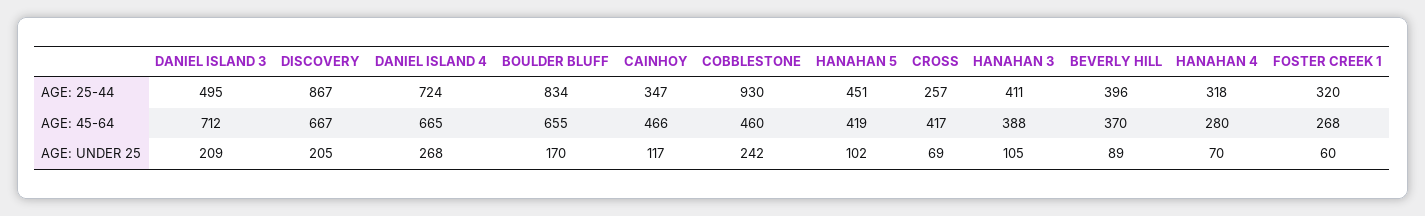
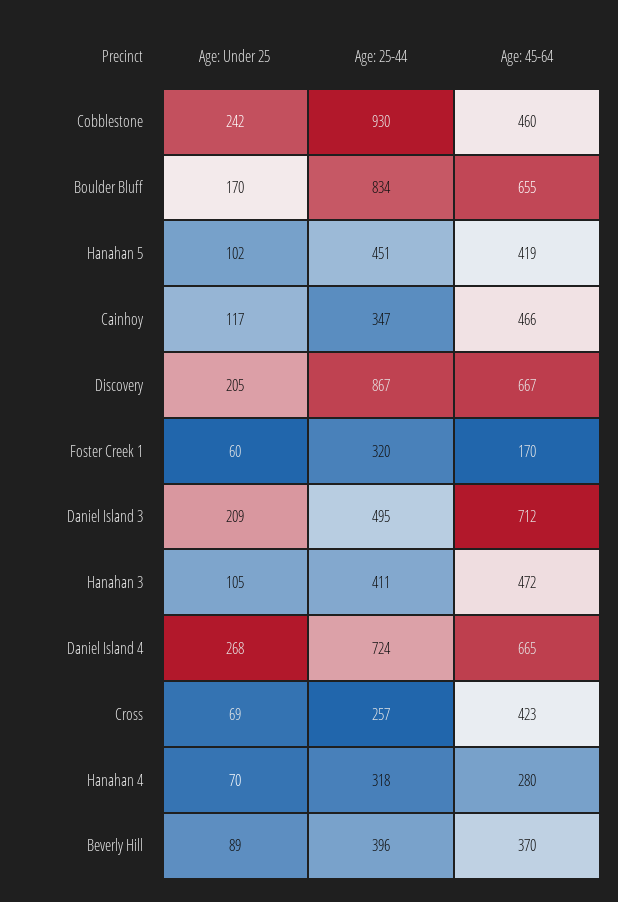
  {
    "DANIEL ISLAND 3": {
      "AGE: 25-44": 495,
      "AGE: 45-64": 712,
      "AGE: UNDER 25": 209
    },
    "DISCOVERY": {
      "AGE: 25-44": 867,
      "AGE: 45-64": 667,
      "AGE: UNDER 25": 205
    },
    "DANIEL ISLAND 4": {
      "AGE: 25-44": 724,
      "AGE: 45-64": 665,
      "AGE: UNDER 25": 268
    },
    "BOULDER BLUFF": {
      "AGE: 25-44": 834,
      "AGE: 45-64": 655,
      "AGE: UNDER 25": 170
    },
    "CAINHOY": {
      "AGE: 25-44": 347,
      "AGE: 45-64": 466,
      "AGE: UNDER 25": 117
    },
    "COBBLESTONE": {
      "AGE: 25-44": 930,
      "AGE: 45-64": 460,
      "AGE: UNDER 25": 242
    },
    "HANAHAN 5": {
      "AGE: 25-44": 451,
      "AGE: 45-64": 419,
      "AGE: UNDER 25": 102
    },
    "CROSS": {
      "AGE: 25-44": 257,
-     "AGE: 45-64": 417,
+     "AGE: 45-64": 423,
      "AGE: UNDER 25": 69
    },
    "HANAHAN 3": {
      "AGE: 25-44": 411,
-     "AGE: 45-64": 388,
+     "AGE: 45-64": 472,
      "AGE: UNDER 25": 105
    },
    "BEVERLY HILL": {
      "AGE: 25-44": 396,
      "AGE: 45-64": 370,
      "AGE: UNDER 25": 89
    },
    "HANAHAN 4": {
      "AGE: 25-44": 318,
      "AGE: 45-64": 280,
      "AGE: UNDER 25": 70
    },
    "FOSTER CREEK 1": {
      "AGE: 25-44": 320,
-     "AGE: 45-64": 268,
+     "AGE: 45-64": 170,
      "AGE: UNDER 25": 60
    }
  }

